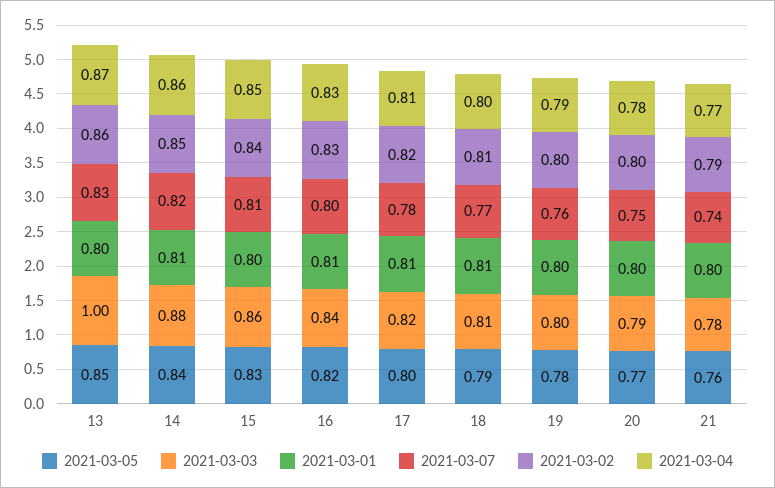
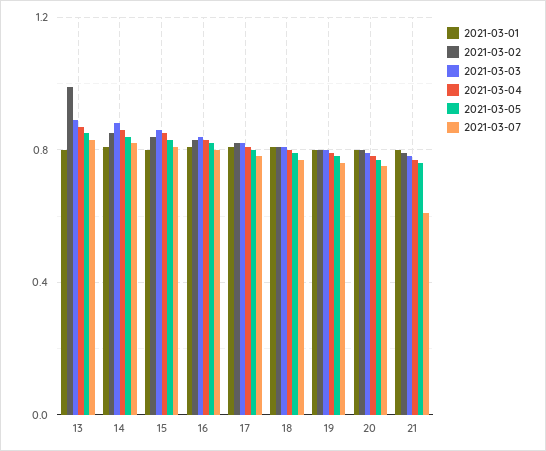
  {
    "2021-03-05": {
      "13": 0.85,
      "14": 0.84,
      "15": 0.83,
      "16": 0.82,
      "17": 0.8,
      "18": 0.79,
      "19": 0.78,
      "20": 0.77,
      "21": 0.76
    },
    "2021-03-03": {
-     "13": 1,
+     "13": 0.9,
      "14": 0.88,
      "15": 0.86,
      "16": 0.84,
      "17": 0.82,
      "18": 0.81,
      "19": 0.8,
      "20": 0.79,
      "21": 0.78
    },
    "2021-03-01": {
      "13": 0.8,
      "14": 0.81,
      "15": 0.8,
      "16": 0.81,
      "17": 0.81,
      "18": 0.81,
      "19": 0.8,
      "20": 0.8,
      "21": 0.8
    },
    "2021-03-07": {
      "13": 0.83,
      "14": 0.82,
      "15": 0.81,
      "16": 0.8,
      "17": 0.78,
      "18": 0.77,
      "19": 0.76,
      "20": 0.75,
-     "21": 0.74
+     "21": 0.6
    },
    "2021-03-02": {
-     "13": 0.86,
+     "13": 1,
      "14": 0.85,
      "15": 0.84,
      "16": 0.83,
      "17": 0.82,
      "18": 0.81,
      "19": 0.8,
      "20": 0.8,
      "21": 0.79
    },
    "2021-03-04": {
      "13": 0.87,
      "14": 0.86,
      "15": 0.85,
      "16": 0.83,
      "17": 0.81,
      "18": 0.8,
      "19": 0.79,
      "20": 0.78,
      "21": 0.77
    }
  }

